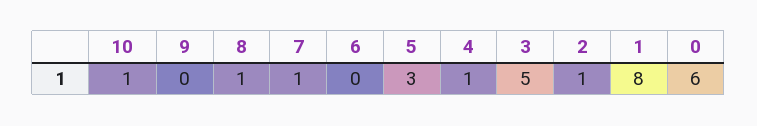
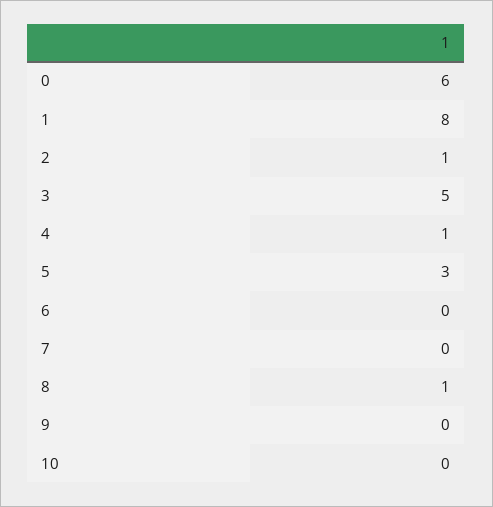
  {
-   "10": 1,
+   "10": 0,
    "9": 0,
    "8": 1,
-   "7": 1,
+   "7": 0,
    "6": 0,
    "5": 3,
    "4": 1,
    "3": 5,
    "2": 1,
    "1": 8,
    "0": 6
  }

